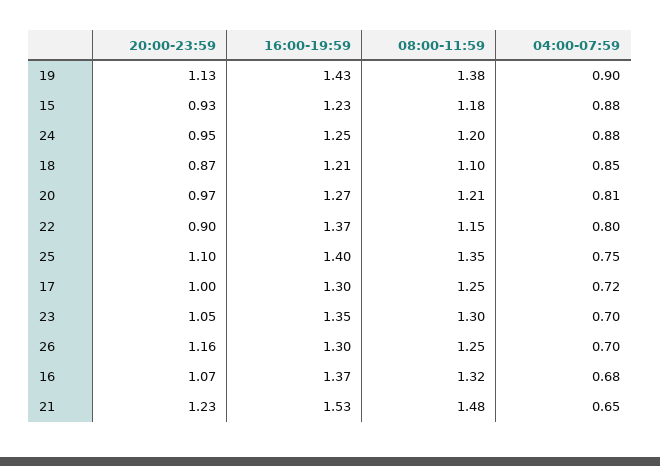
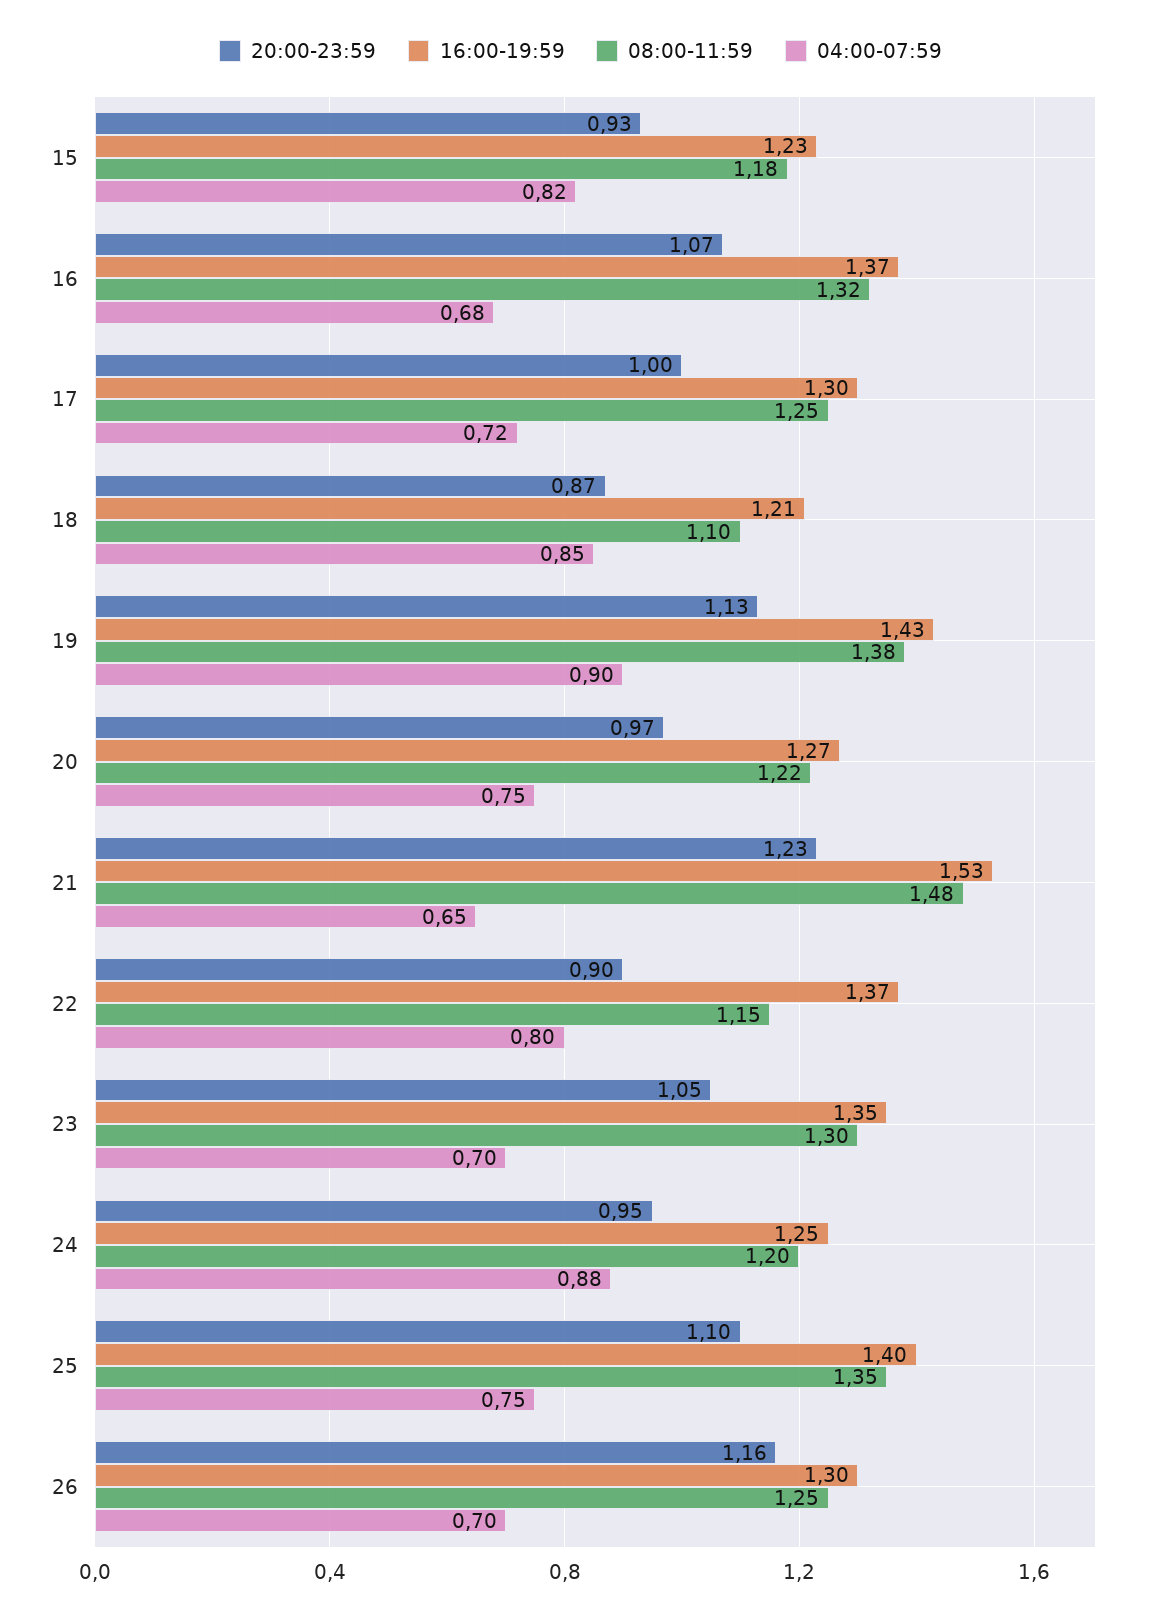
  {
    "20:00-23:59": {
      "19": 1.13,
      "15": 0.93,
      "24": 0.95,
      "18": 0.87,
      "20": 0.97,
      "22": 0.9,
      "25": 1.1,
      "17": 1,
      "23": 1.05,
      "26": 1.16,
      "16": 1.07,
      "21": 1.23
    },
    "16:00-19:59": {
      "19": 1.43,
      "15": 1.23,
      "24": 1.25,
      "18": 1.21,
      "20": 1.27,
      "22": 1.37,
      "25": 1.4,
      "17": 1.3,
      "23": 1.35,
      "26": 1.3,
      "16": 1.37,
      "21": 1.53
    },
    "08:00-11:59": {
      "19": 1.38,
      "15": 1.18,
      "24": 1.2,
      "18": 1.1,
-     "20": 1.21,
+     "20": 1.22,
      "22": 1.15,
      "25": 1.35,
      "17": 1.25,
      "23": 1.3,
      "26": 1.25,
      "16": 1.32,
      "21": 1.48
    },
    "04:00-07:59": {
      "19": 0.9,
-     "15": 0.88,
+     "15": 0.82,
      "24": 0.88,
      "18": 0.85,
-     "20": 0.81,
+     "20": 0.75,
      "22": 0.8,
      "25": 0.75,
      "17": 0.72,
      "23": 0.7,
      "26": 0.7,
      "16": 0.68,
      "21": 0.65
    }
  }

